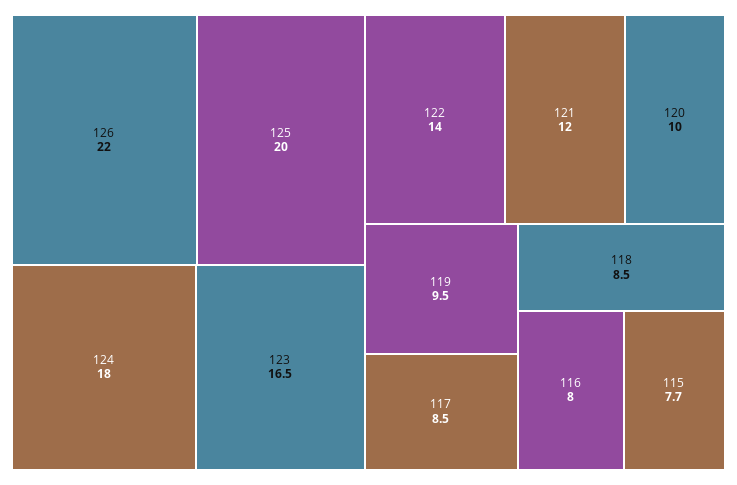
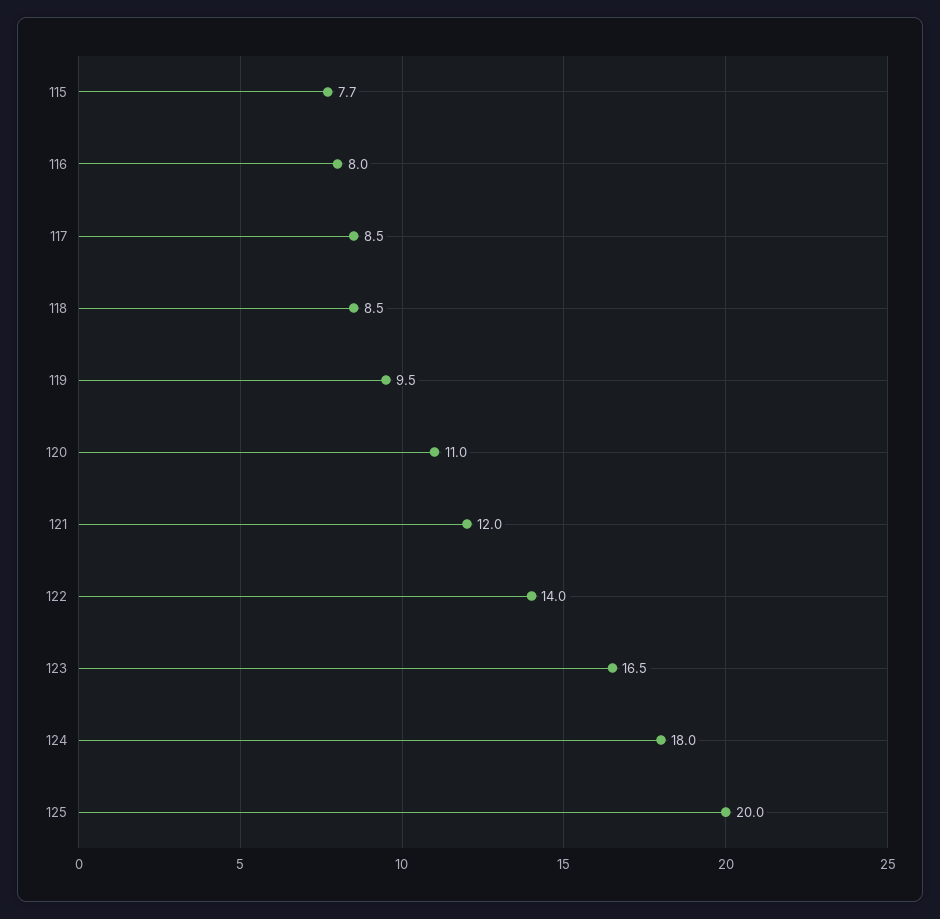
  {
-   "126": 22,
    "125": 20,
    "124": 18,
    "123": 16.5,
    "122": 14,
    "121": 12,
-   "120": 10,
+   "120": 11,
    "119": 9.5,
    "117": 8.5,
    "118": 8.5,
    "116": 8,
    "115": 7.7
  }

